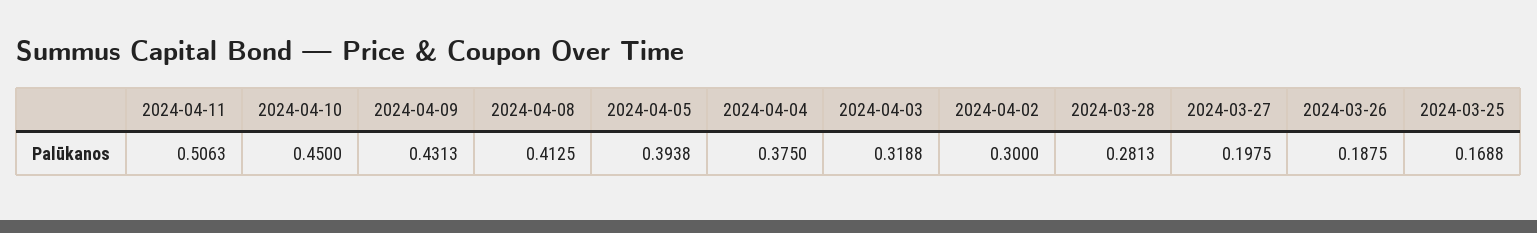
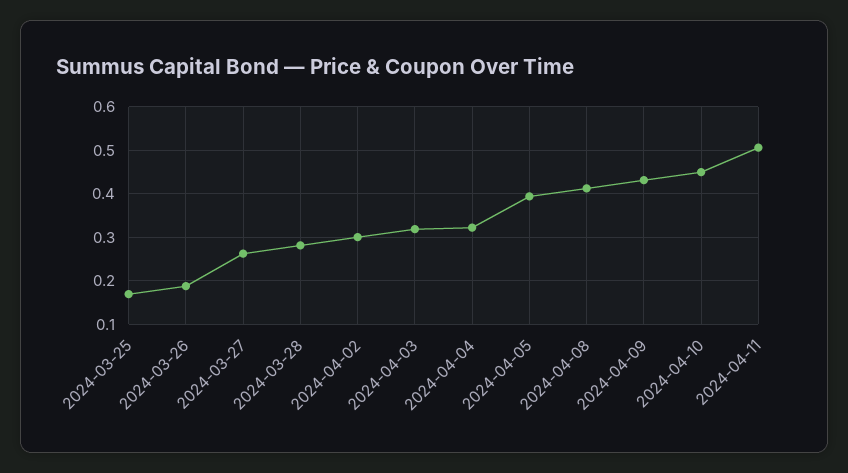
  {
    "2024-04-11": 0.5063,
    "2024-04-10": 0.45,
    "2024-04-09": 0.4313,
    "2024-04-08": 0.4125,
    "2024-04-05": 0.3938,
-   "2024-04-04": 0.375,
+   "2024-04-04": 0.32,
    "2024-04-03": 0.3188,
    "2024-04-02": 0.3,
    "2024-03-28": 0.2813,
-   "2024-03-27": 0.1975,
+   "2024-03-27": 0.26,
    "2024-03-26": 0.1875,
    "2024-03-25": 0.1688
  }

